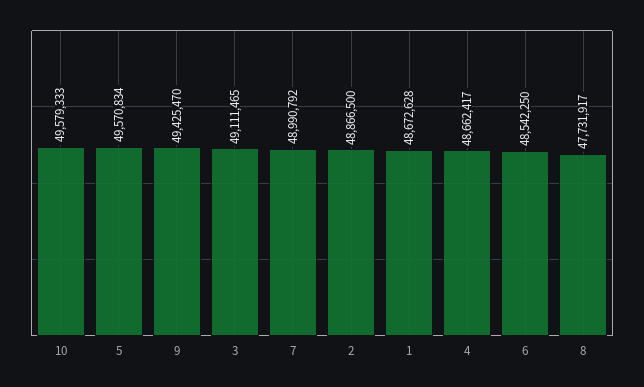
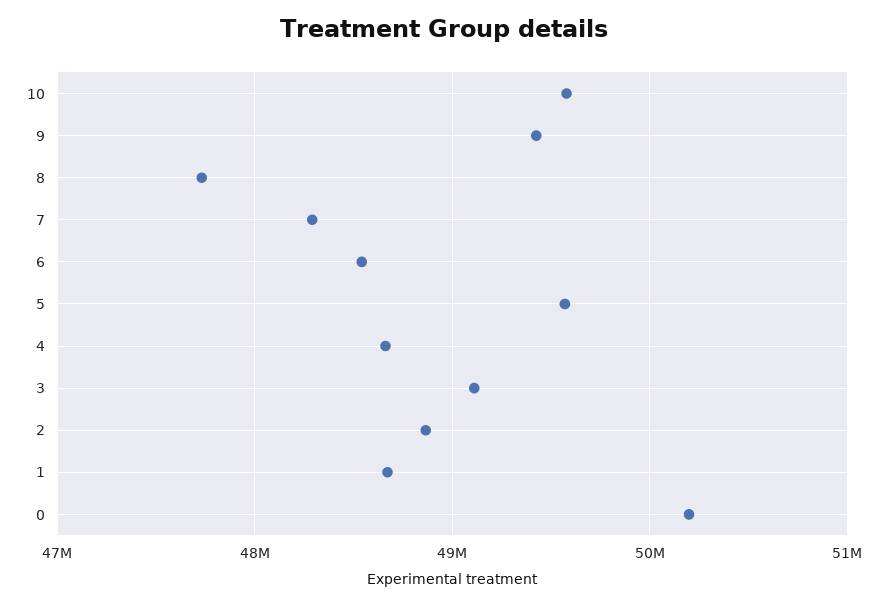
  {
    "10": 49579333,
    "5": 49570834,
    "9": 49425470,
    "3": 49111465,
-   "7": 48990792,
+   "7": 48300000,
    "2": 48866500,
    "1": 48672628,
    "4": 48662417,
    "6": 48542250,
-   "8": 47731917
+   "8": 47731917,
+   "0": 50200000
  }

